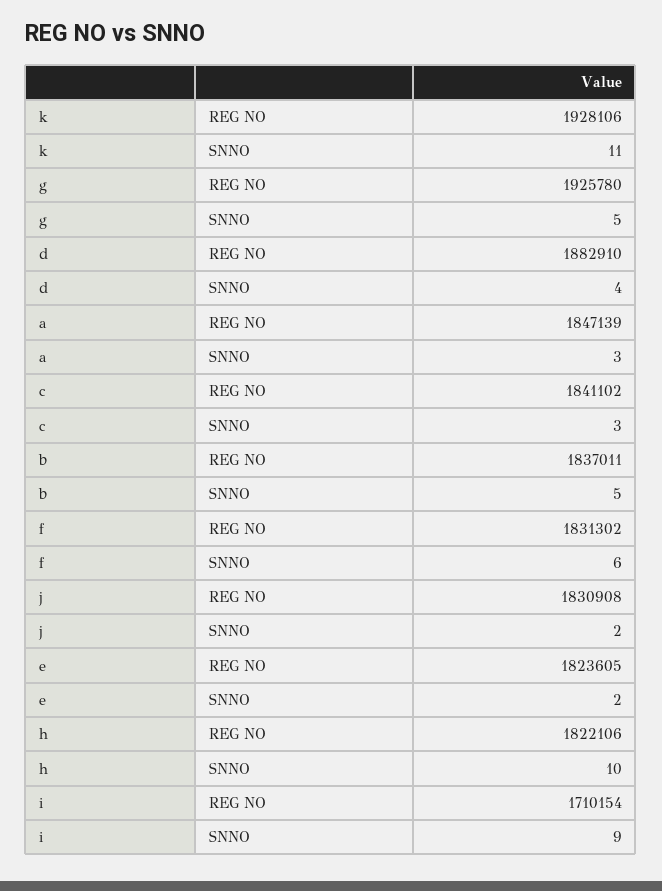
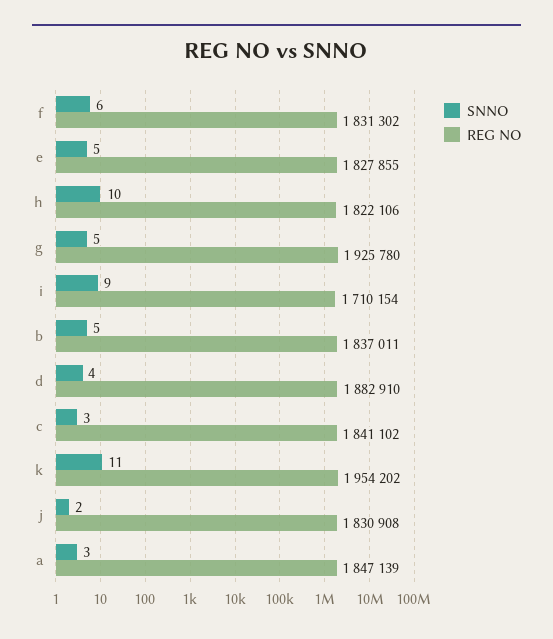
  {
    "REG NO": {
-     "k": 1928106,
+     "k": 1954202,
      "g": 1925780,
      "d": 1882910,
      "a": 1847139,
      "c": 1841102,
      "b": 1837011,
      "f": 1831302,
      "j": 1830908,
-     "e": 1823605,
+     "e": 1827855,
      "h": 1822106,
      "i": 1710154
    },
    "SNNO": {
      "k": 11,
      "g": 5,
      "d": 4,
      "a": 3,
      "c": 3,
      "b": 5,
      "f": 6,
      "j": 2,
-     "e": 2,
+     "e": 5,
      "h": 10,
      "i": 9
    }
  }

